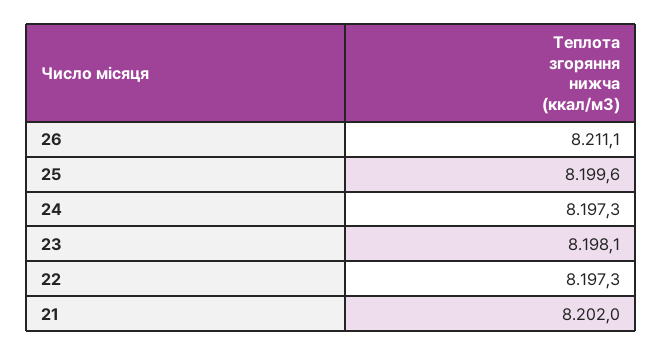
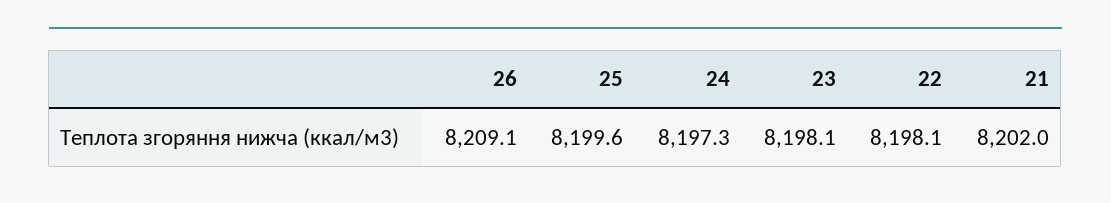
  {
-   "26": 8211.1,
+   "26": 8209.1,
    "25": 8199.6,
    "24": 8197.3,
    "23": 8198.1,
-   "22": 8197.3,
+   "22": 8198.1,
    "21": 8202
  }

